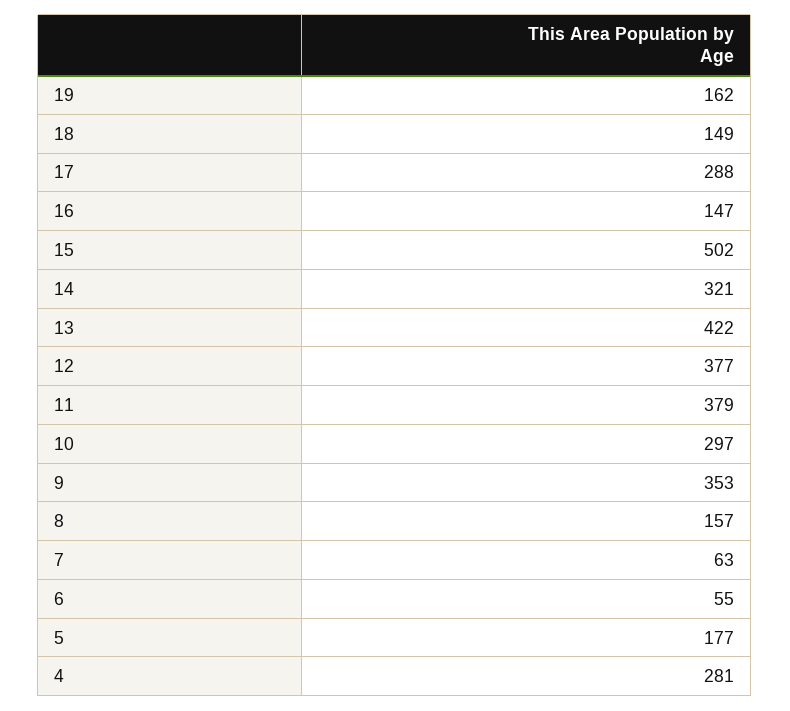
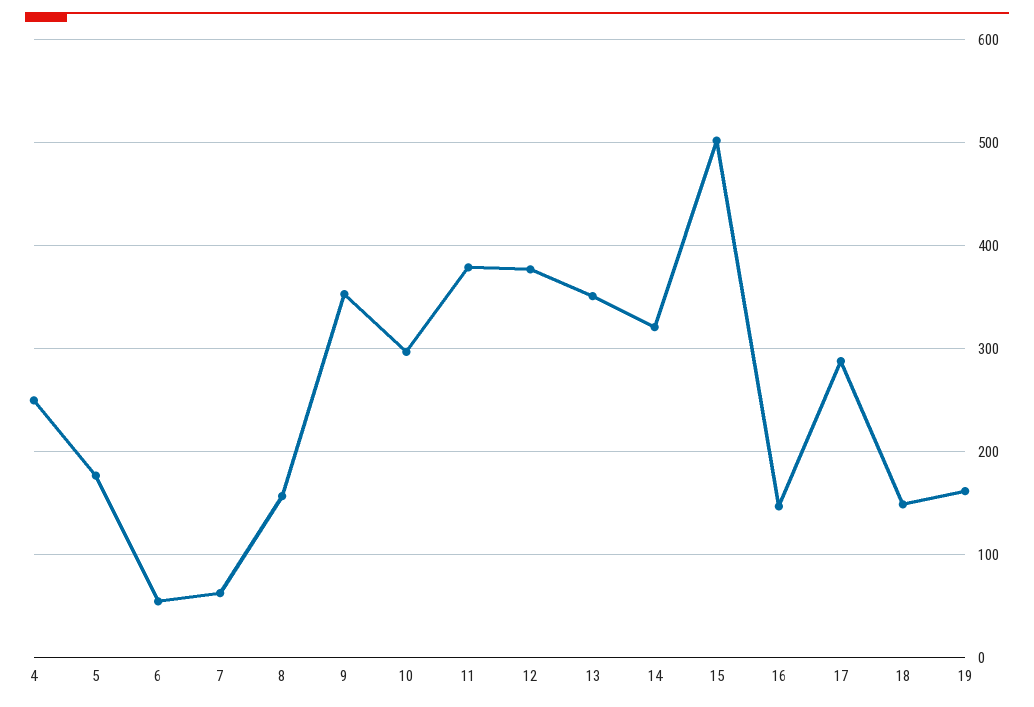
  {
    "19": 162,
    "18": 149,
    "17": 288,
    "16": 147,
    "15": 502,
    "14": 321,
-   "13": 422,
+   "13": 350,
    "12": 377,
    "11": 379,
    "10": 297,
    "9": 353,
    "8": 157,
    "7": 63,
    "6": 55,
    "5": 177,
-   "4": 281
+   "4": 250
  }

